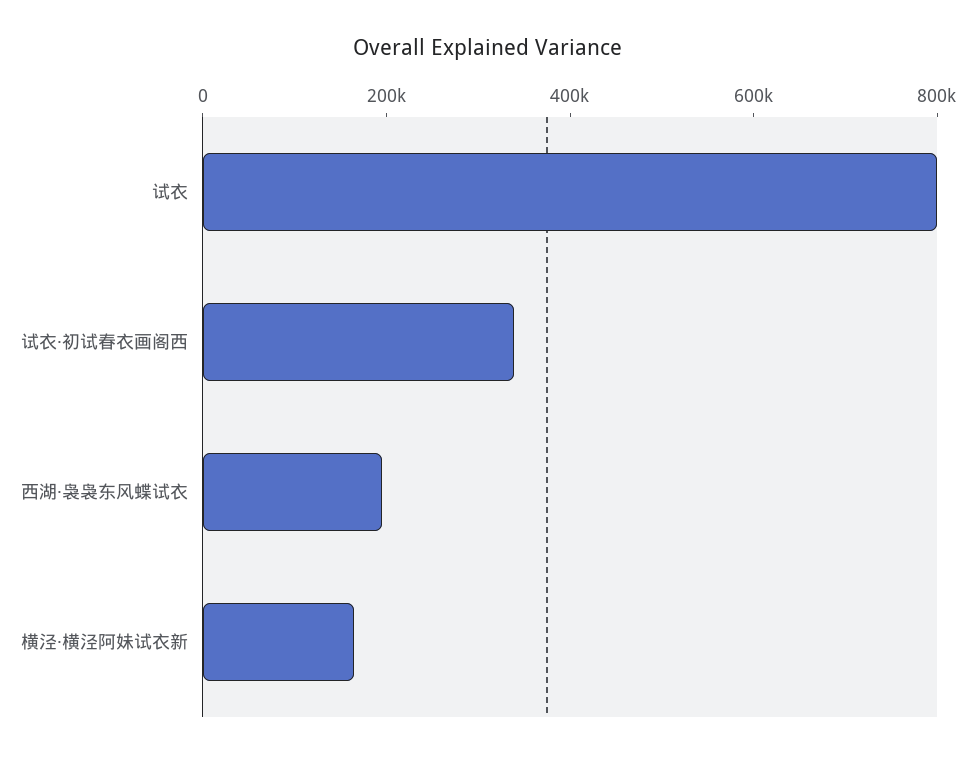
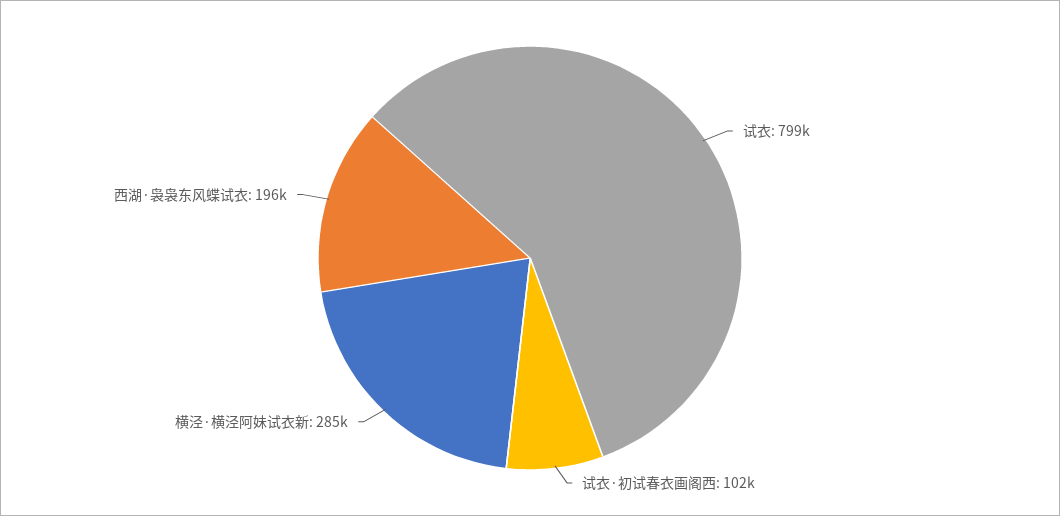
  {
    "试衣": 799000,
-   "试衣·初试春衣画阁西": 350000,
+   "试衣·初试春衣画阁西": 102000,
    "西湖·袅袅东风蝶试衣": 196000,
-   "横泾·横泾阿妹试衣新": 150000
+   "横泾·横泾阿妹试衣新": 285000
  }

